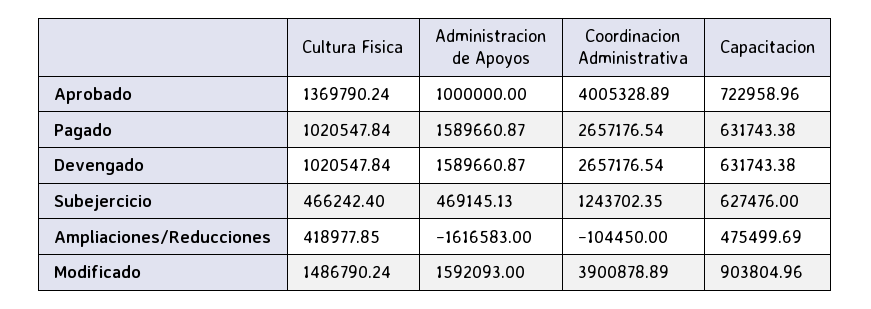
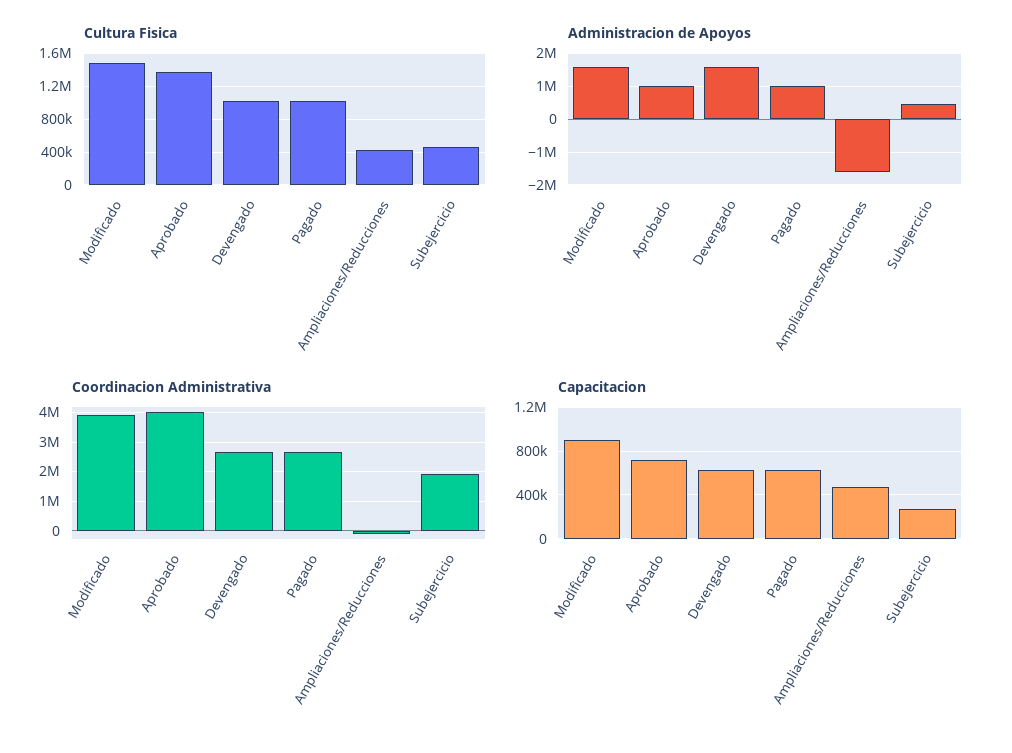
  {
    "Cultura Fisica": {
      "Aprobado": 1369790.24,
      "Pagado": 1020547.84,
      "Devengado": 1020547.84,
      "Subejercicio": 466242.4,
      "Ampliaciones/Reducciones": 418977.85,
      "Modificado": 1486790.24
    },
    "Administracion de Apoyos": {
      "Aprobado": 1000000,
-     "Pagado": 1589660.87,
+     "Pagado": 1000000,
      "Devengado": 1589660.87,
      "Subejercicio": 469145.13,
      "Ampliaciones/Reducciones": -1616583,
      "Modificado": 1592093
    },
    "Coordinacion Administrativa": {
      "Aprobado": 4005328.89,
      "Pagado": 2657176.54,
      "Devengado": 2657176.54,
-     "Subejercicio": 1243702.35,
+     "Subejercicio": 2000000,
      "Ampliaciones/Reducciones": -104450,
      "Modificado": 3900878.89
    },
    "Capacitacion": {
      "Aprobado": 722958.96,
      "Pagado": 631743.38,
      "Devengado": 631743.38,
-     "Subejercicio": 627476,
+     "Subejercicio": 300000,
      "Ampliaciones/Reducciones": 475499.69,
      "Modificado": 903804.96
    }
  }

